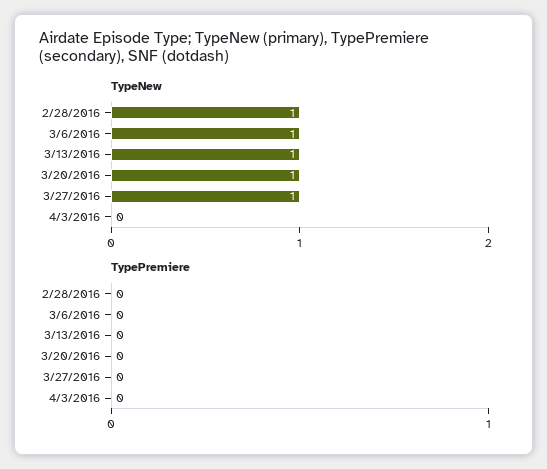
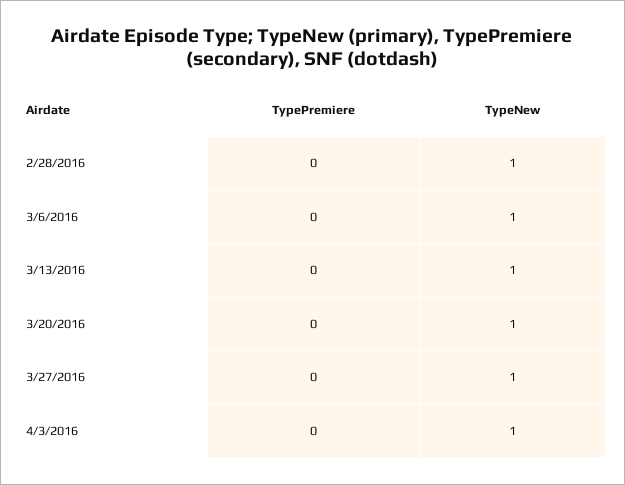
  {
    "TypeNew": {
      "2/28/2016": 1,
      "3/6/2016": 1,
      "3/13/2016": 1,
      "3/20/2016": 1,
      "3/27/2016": 1,
-     "4/3/2016": 0
+     "4/3/2016": 1
    },
    "TypePremiere": {
      "2/28/2016": 0,
      "3/6/2016": 0,
      "3/13/2016": 0,
      "3/20/2016": 0,
      "3/27/2016": 0,
      "4/3/2016": 0
    }
  }

